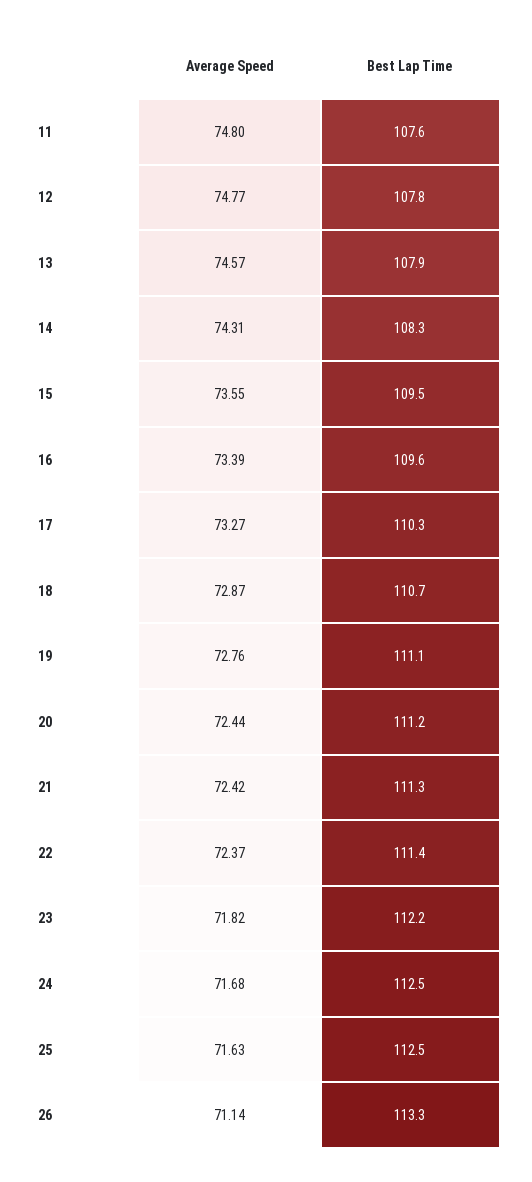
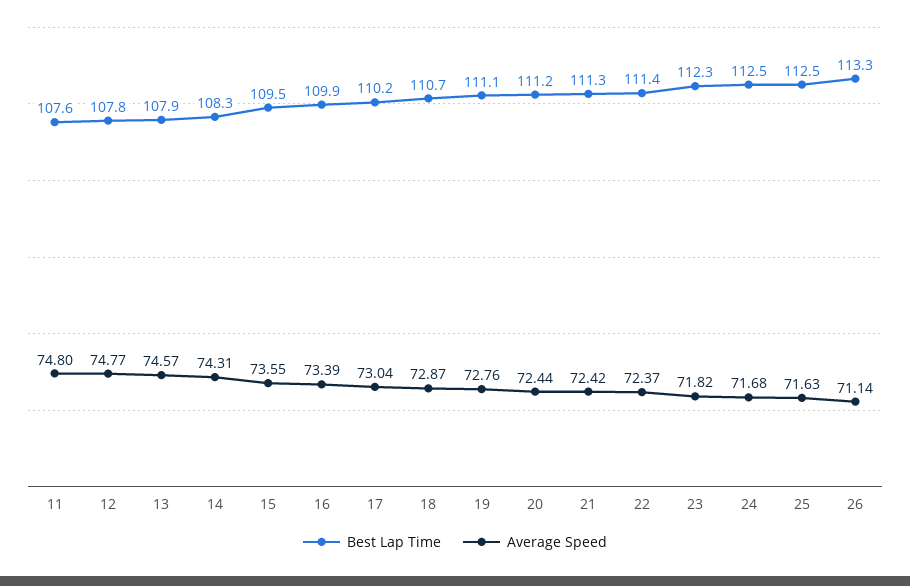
  {
    "Average Speed": {
      "11": 74.8,
      "12": 74.77,
      "13": 74.57,
      "14": 74.31,
      "15": 73.55,
      "16": 73.39,
-     "17": 73.27,
+     "17": 73.04,
      "18": 72.87,
      "19": 72.76,
      "20": 72.44,
      "21": 72.42,
      "22": 72.37,
      "23": 71.82,
      "24": 71.68,
      "25": 71.63,
      "26": 71.14
    },
    "Best Lap Time": {
      "11": 107.6,
      "12": 107.8,
      "13": 107.9,
      "14": 108.3,
      "15": 109.5,
-     "16": 109.6,
+     "16": 109.9,
-     "17": 110.3,
+     "17": 110.2,
      "18": 110.7,
      "19": 111.1,
      "20": 111.2,
      "21": 111.3,
      "22": 111.4,
-     "23": 112.2,
+     "23": 112.3,
      "24": 112.5,
      "25": 112.5,
      "26": 113.3
    }
  }

